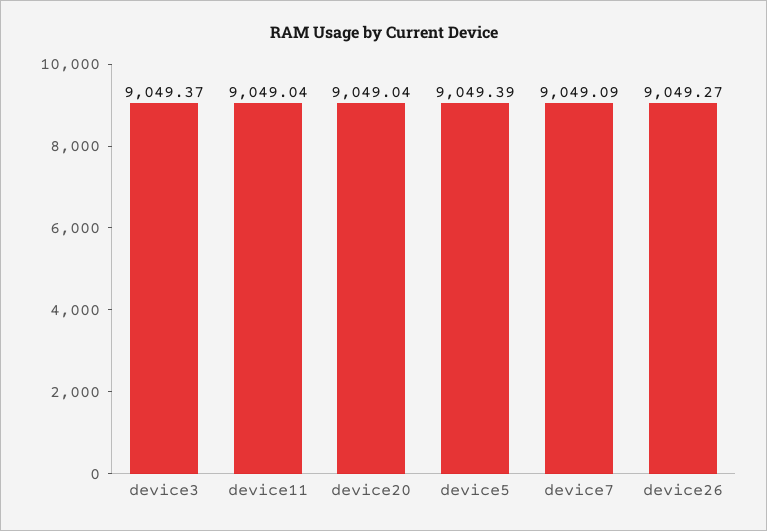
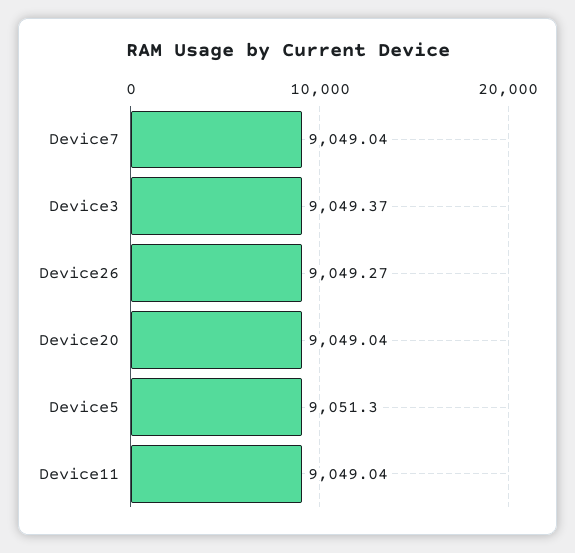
  {
    "device3": 9049.37,
    "device11": 9049.04,
    "device20": 9049.04,
-   "device5": 9049.39,
+   "device5": 9051.3,
-   "device7": 9049.09,
+   "device7": 9049.04,
    "device26": 9049.27
  }

